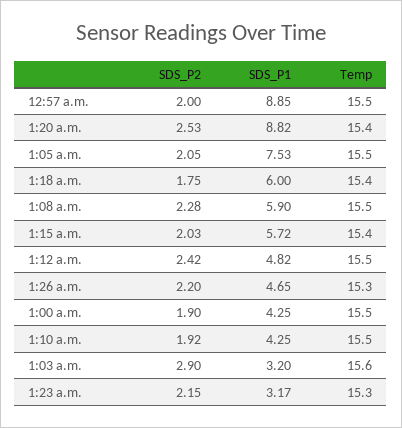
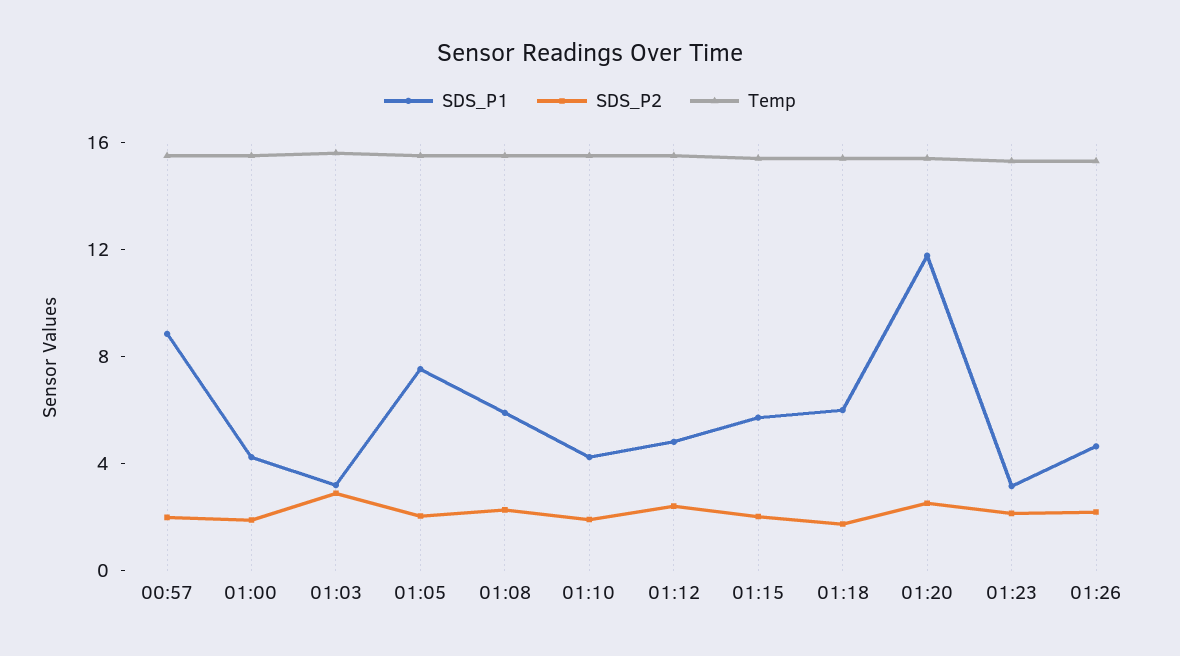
  {
    "SDS_P2": {
      "12:57 a.m.": 2,
      "1:20 a.m.": 2.53,
      "1:05 a.m.": 2.05,
      "1:18 a.m.": 1.75,
      "1:08 a.m.": 2.28,
      "1:15 a.m.": 2.03,
      "1:12 a.m.": 2.42,
      "1:26 a.m.": 2.2,
      "1:00 a.m.": 1.9,
      "1:10 a.m.": 1.92,
      "1:03 a.m.": 2.9,
      "1:23 a.m.": 2.15
    },
    "SDS_P1": {
      "12:57 a.m.": 8.85,
-     "1:20 a.m.": 8.82,
+     "1:20 a.m.": 12,
      "1:05 a.m.": 7.53,
      "1:18 a.m.": 6,
      "1:08 a.m.": 5.9,
      "1:15 a.m.": 5.72,
      "1:12 a.m.": 4.82,
      "1:26 a.m.": 4.65,
      "1:00 a.m.": 4.25,
      "1:10 a.m.": 4.25,
      "1:03 a.m.": 3.2,
      "1:23 a.m.": 3.17
    },
    "Temp": {
      "12:57 a.m.": 15.5,
      "1:20 a.m.": 15.4,
      "1:05 a.m.": 15.5,
      "1:18 a.m.": 15.4,
      "1:08 a.m.": 15.5,
      "1:15 a.m.": 15.4,
      "1:12 a.m.": 15.5,
      "1:26 a.m.": 15.3,
      "1:00 a.m.": 15.5,
      "1:10 a.m.": 15.5,
      "1:03 a.m.": 15.6,
      "1:23 a.m.": 15.3
    }
  }

